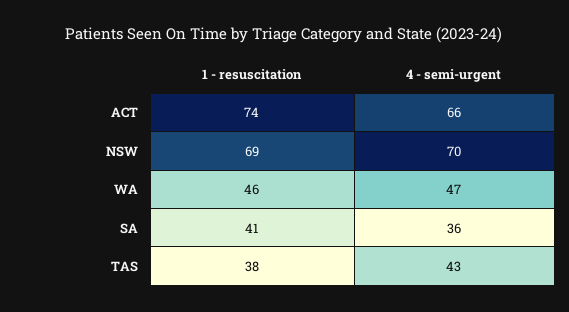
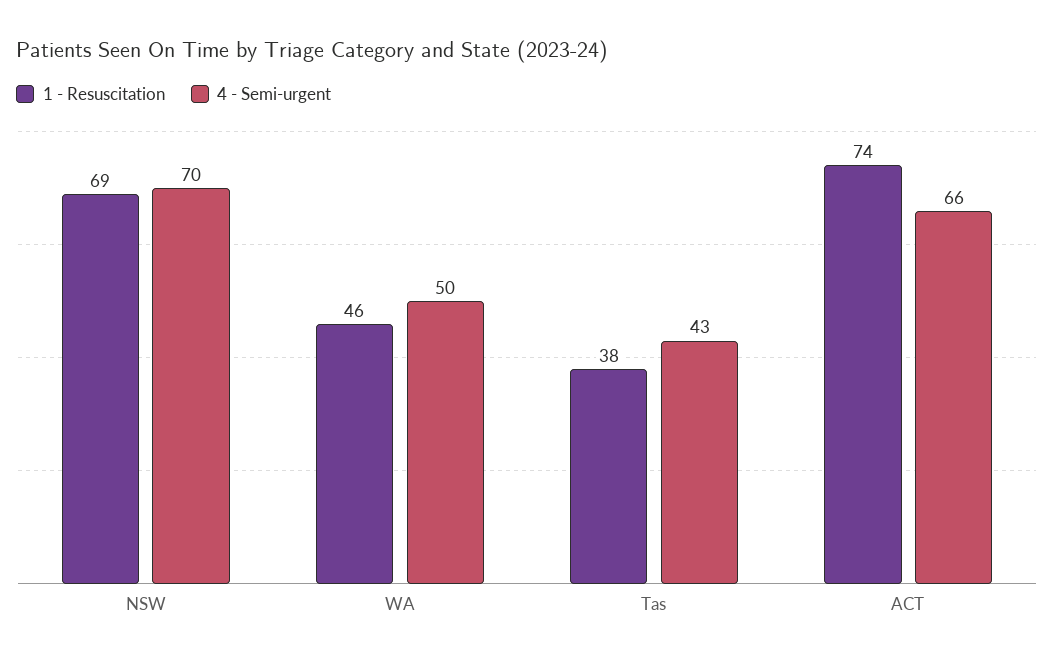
  {
    "1 - resuscitation": {
      "ACT": 74,
      "NSW": 69,
      "WA": 46,
-     "SA": 41,
      "TAS": 38
    },
    "4 - semi-urgent": {
      "ACT": 66,
      "NSW": 70,
-     "WA": 47,
+     "WA": 50,
-     "SA": 36,
      "TAS": 43
    }
  }

